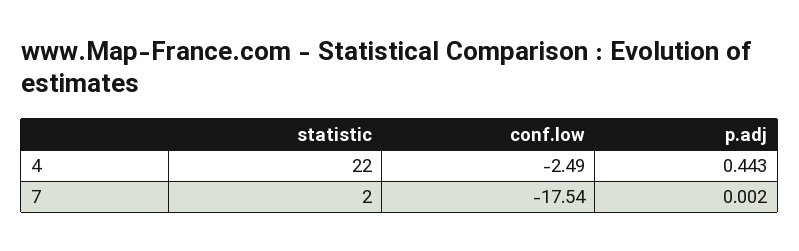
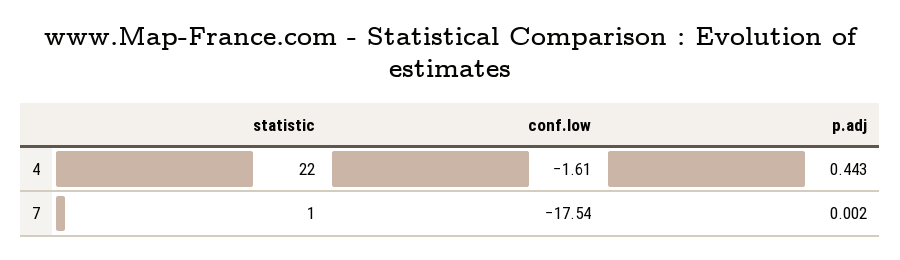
  {
    "statistic": {
      "4": 22,
-     "7": 2
+     "7": 1
    },
    "conf.low": {
-     "4": -2.49,
+     "4": -1.61,
      "7": -17.54
    },
    "p.adj": {
      "4": 0.443,
      "7": 0.002
    }
  }

